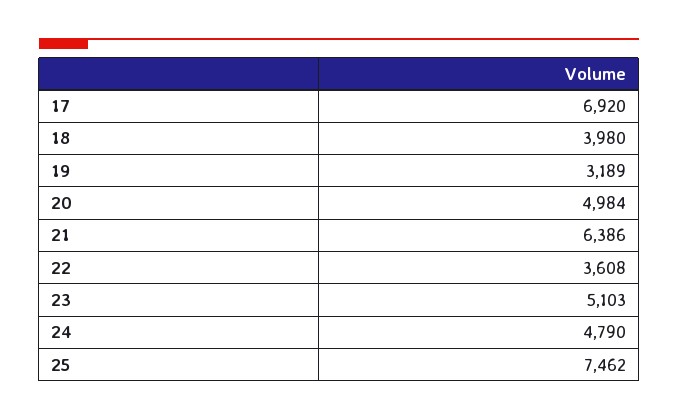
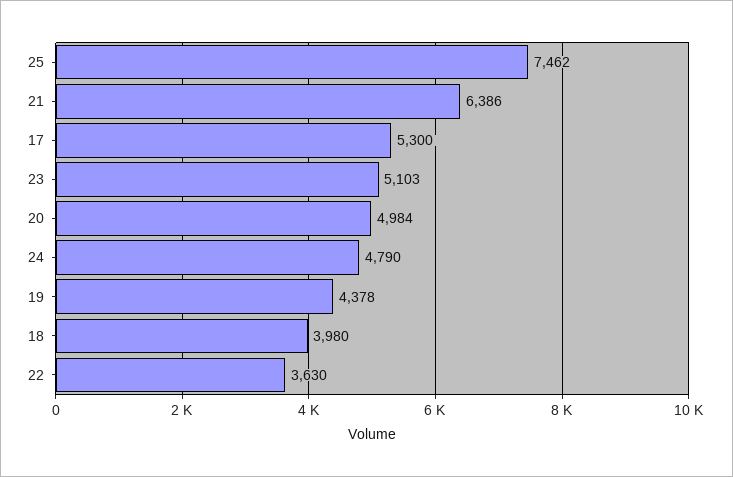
  {
-   "17": 6920,
+   "17": 5300,
    "18": 3980,
-   "19": 3189,
+   "19": 4378,
    "20": 4984,
    "21": 6386,
-   "22": 3608,
+   "22": 3630,
    "23": 5103,
    "24": 4790,
    "25": 7462
  }

